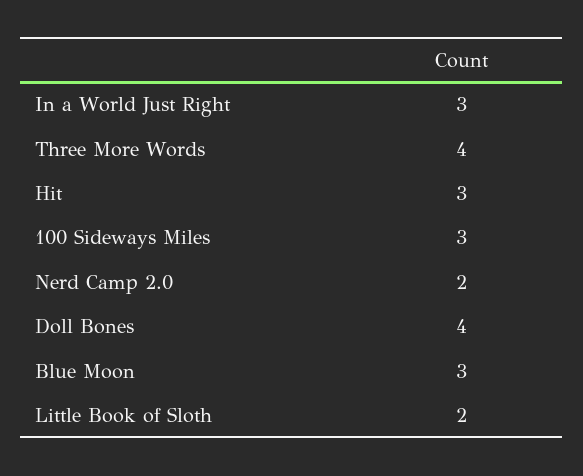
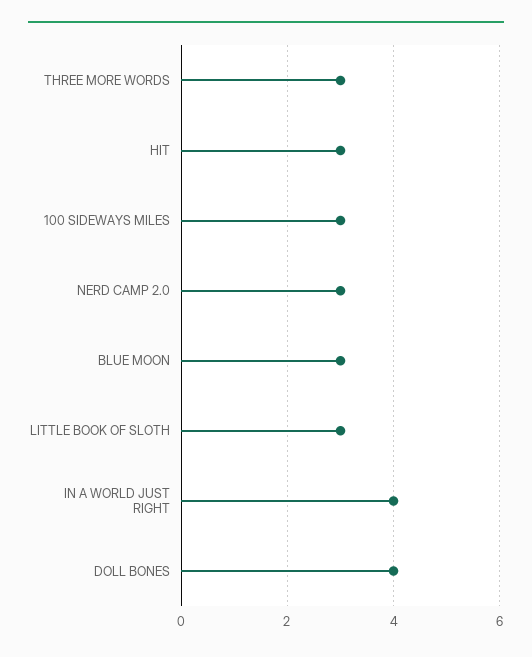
  {
-   "In a World Just Right": 3,
+   "In a World Just Right": 4,
-   "Three More Words": 4,
+   "Three More Words": 3,
    "Hit": 3,
    "100 Sideways Miles": 3,
-   "Nerd Camp 2.0": 2,
+   "Nerd Camp 2.0": 3,
    "Doll Bones": 4,
    "Blue Moon": 3,
-   "Little Book of Sloth": 2
+   "Little Book of Sloth": 3
  }

